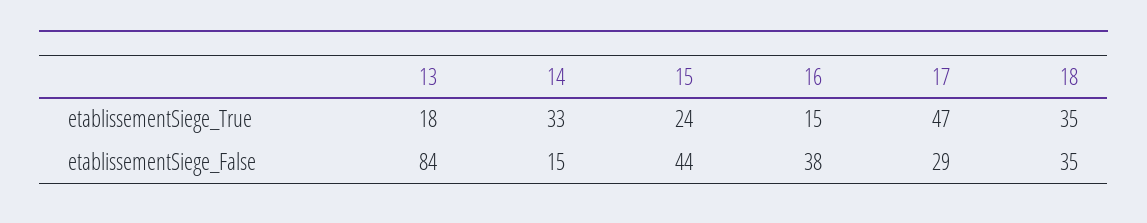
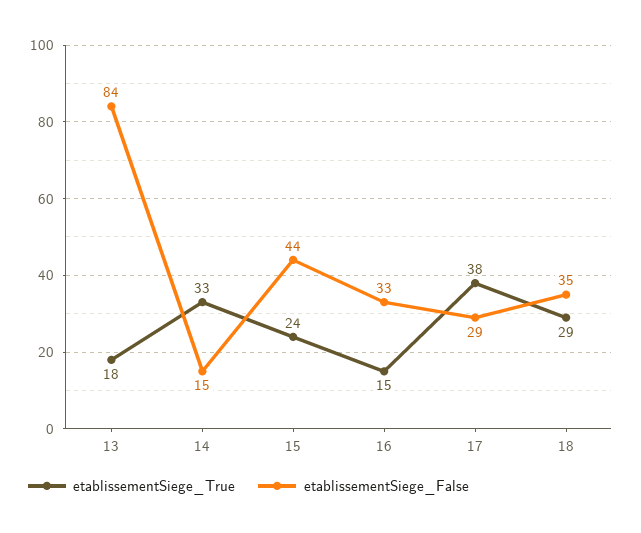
  {
    "etablissementSiege_True": {
      "13": 18,
      "14": 33,
      "15": 24,
      "16": 15,
-     "17": 47,
+     "17": 38,
-     "18": 35
+     "18": 29
    },
    "etablissementSiege_False": {
      "13": 84,
      "14": 15,
      "15": 44,
-     "16": 38,
+     "16": 33,
      "17": 29,
      "18": 35
    }
  }

